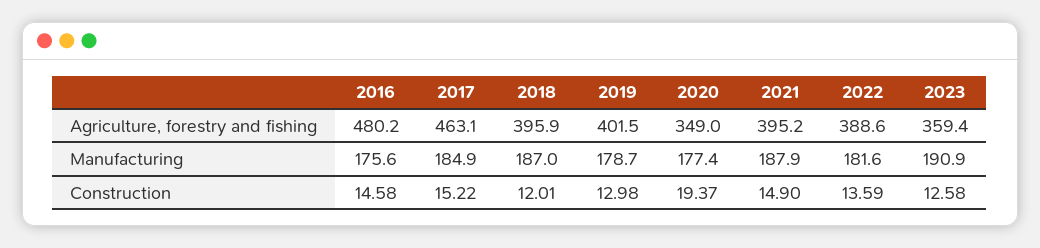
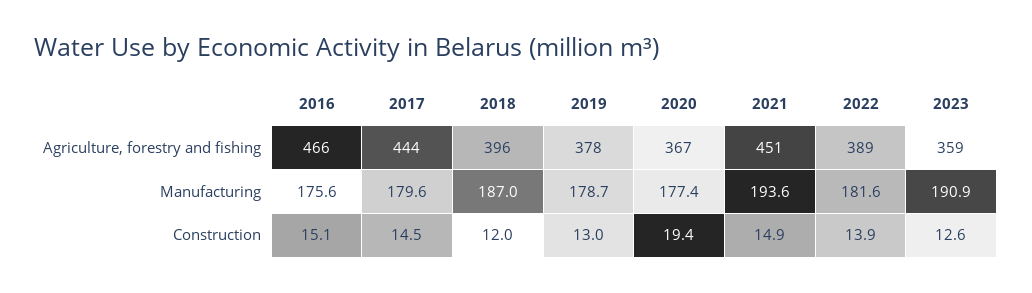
  {
    "2016": {
-     "Agriculture, forestry and fishing": 480.2,
+     "Agriculture, forestry and fishing": 466,
      "Manufacturing": 175.6,
-     "Construction": 14.58
+     "Construction": 15.1
    },
    "2017": {
-     "Agriculture, forestry and fishing": 463.1,
+     "Agriculture, forestry and fishing": 444,
-     "Manufacturing": 184.9,
+     "Manufacturing": 179.6,
-     "Construction": 15.22
+     "Construction": 14.5
    },
    "2018": {
      "Agriculture, forestry and fishing": 395.9,
      "Manufacturing": 187,
      "Construction": 12.01
    },
    "2019": {
-     "Agriculture, forestry and fishing": 401.5,
+     "Agriculture, forestry and fishing": 378,
      "Manufacturing": 178.7,
      "Construction": 12.98
    },
    "2020": {
-     "Agriculture, forestry and fishing": 349,
+     "Agriculture, forestry and fishing": 367,
      "Manufacturing": 177.4,
      "Construction": 19.37
    },
    "2021": {
-     "Agriculture, forestry and fishing": 395.2,
+     "Agriculture, forestry and fishing": 451,
-     "Manufacturing": 187.9,
+     "Manufacturing": 193.6,
      "Construction": 14.9
    },
    "2022": {
      "Agriculture, forestry and fishing": 388.6,
      "Manufacturing": 181.6,
-     "Construction": 13.59
+     "Construction": 13.9
    },
    "2023": {
      "Agriculture, forestry and fishing": 359.4,
      "Manufacturing": 190.9,
      "Construction": 12.58
    }
  }

